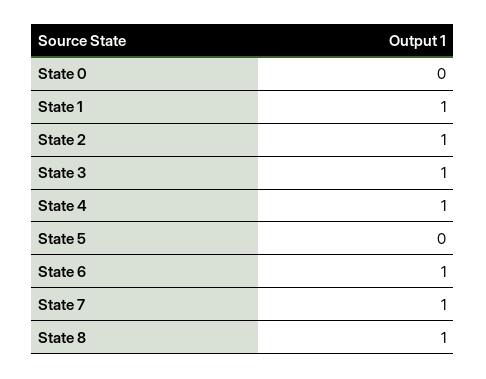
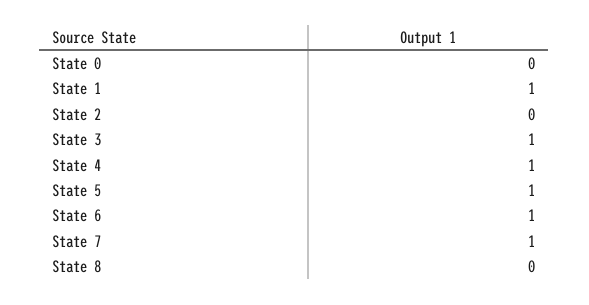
  {
    "State 0": 0,
    "State 1": 1,
-   "State 2": 1,
+   "State 2": 0,
    "State 3": 1,
    "State 4": 1,
-   "State 5": 0,
+   "State 5": 1,
    "State 6": 1,
    "State 7": 1,
-   "State 8": 1
+   "State 8": 0
  }

